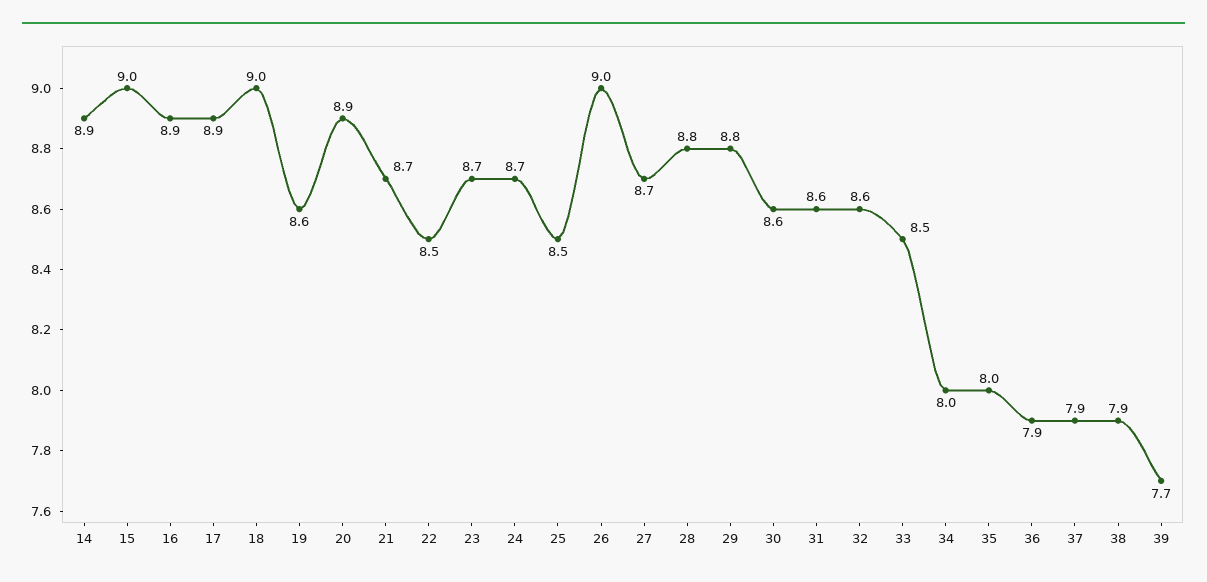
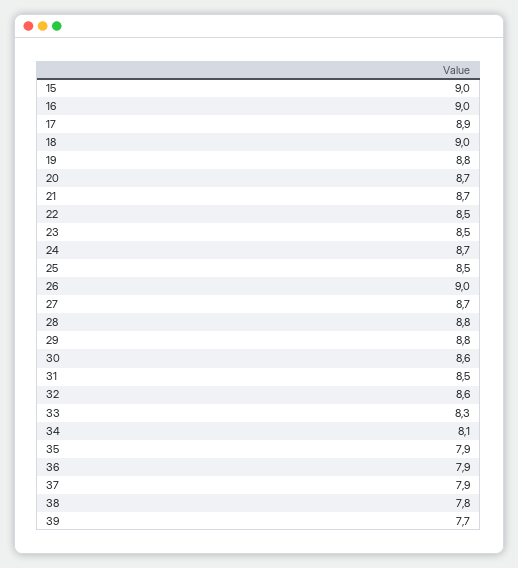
  {
-   "14": 8.9,
    "15": 9,
-   "16": 8.9,
+   "16": 9,
    "17": 8.9,
    "18": 9,
-   "19": 8.6,
+   "19": 8.8,
-   "20": 8.9,
+   "20": 8.7,
    "21": 8.7,
    "22": 8.5,
-   "23": 8.7,
+   "23": 8.5,
    "24": 8.7,
    "25": 8.5,
    "26": 9,
    "27": 8.7,
    "28": 8.8,
    "29": 8.8,
    "30": 8.6,
-   "31": 8.6,
+   "31": 8.5,
    "32": 8.6,
-   "33": 8.5,
+   "33": 8.3,
-   "34": 8,
+   "34": 8.1,
-   "35": 8,
+   "35": 7.9,
    "36": 7.9,
    "37": 7.9,
-   "38": 7.9,
+   "38": 7.8,
    "39": 7.7
  }

